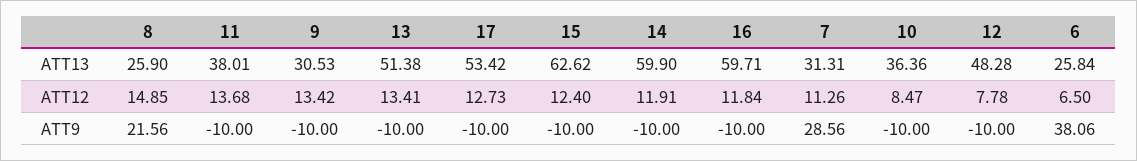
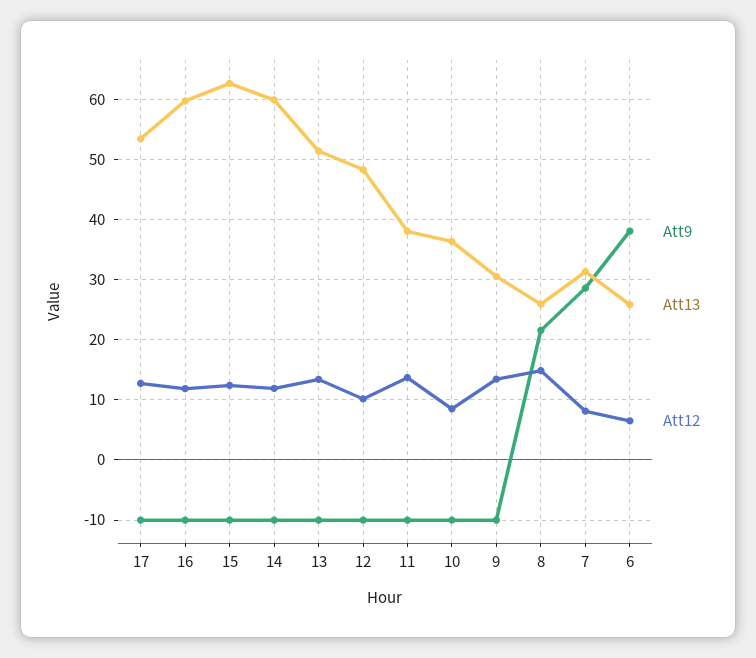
  {
    "ATT13": {
      "8": 25.9,
      "11": 38.01,
      "9": 30.53,
      "13": 51.38,
      "17": 53.42,
      "15": 62.62,
      "14": 59.9,
      "16": 59.71,
      "7": 31.31,
      "10": 36.36,
      "12": 48.28,
      "6": 25.84
    },
    "ATT12": {
      "8": 14.85,
      "11": 13.68,
      "9": 13.42,
      "13": 13.41,
      "17": 12.73,
      "15": 12.4,
      "14": 11.91,
      "16": 11.84,
-     "7": 11.26,
+     "7": 8,
      "10": 8.47,
-     "12": 7.78,
+     "12": 10,
      "6": 6.5
    },
    "ATT9": {
      "8": 21.56,
      "11": -10,
      "9": -10,
      "13": -10,
      "17": -10,
      "15": -10,
      "14": -10,
      "16": -10,
      "7": 28.56,
      "10": -10,
      "12": -10,
      "6": 38.06
    }
  }

